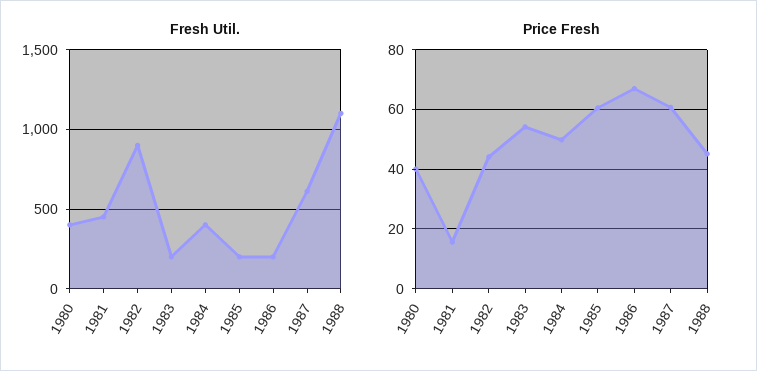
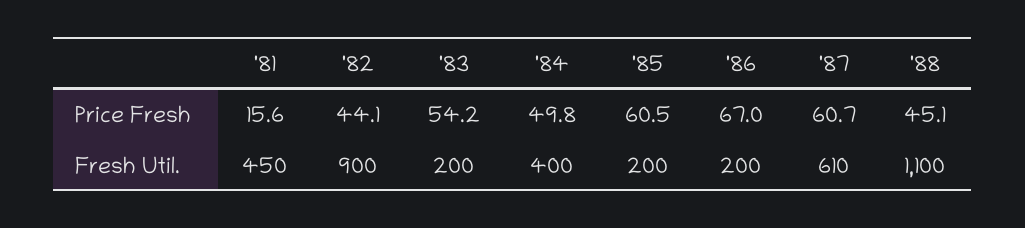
  {
    "Fresh Util.": {
-     "1980": 400,
      "1981": 450,
      "1982": 900,
      "1983": 200,
      "1984": 400,
      "1985": 200,
      "1986": 200,
      "1987": 610,
      "1988": 1100
    },
    "Price Fresh": {
-     "1980": 40,
      "1981": 15.6,
      "1982": 44.1,
      "1983": 54.2,
      "1984": 49.8,
      "1985": 60.5,
      "1986": 67,
      "1987": 60.7,
      "1988": 45.1
    }
  }

